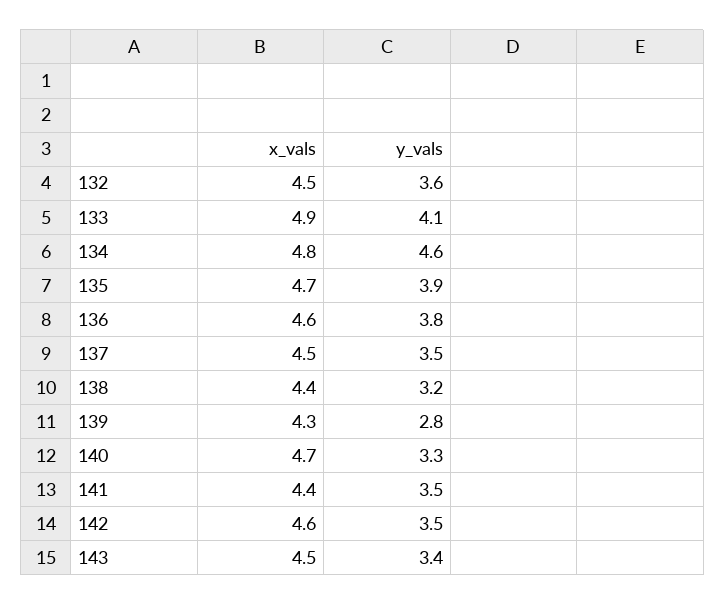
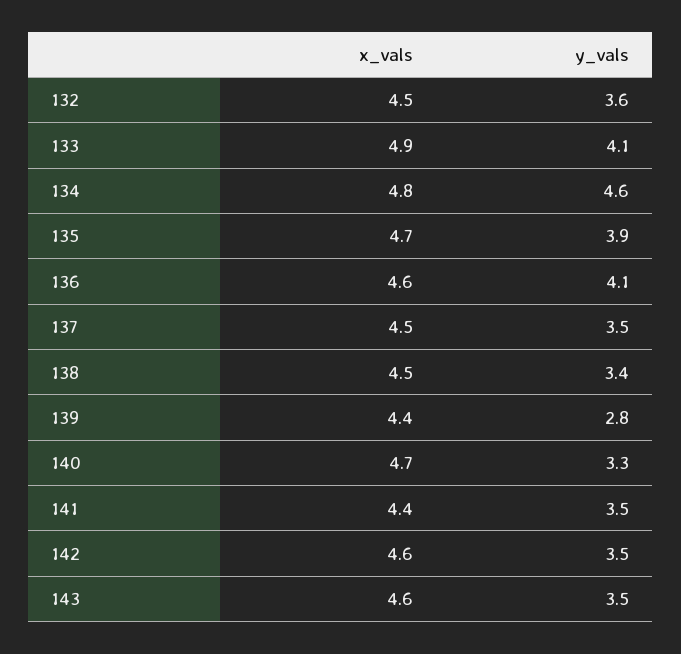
  {
    "x_vals": {
      "132": 4.5,
      "133": 4.9,
      "134": 4.8,
      "135": 4.7,
      "136": 4.6,
      "137": 4.5,
-     "138": 4.4,
+     "138": 4.5,
-     "139": 4.3,
+     "139": 4.4,
      "140": 4.7,
      "141": 4.4,
      "142": 4.6,
-     "143": 4.5
+     "143": 4.6
    },
    "y_vals": {
      "132": 3.6,
      "133": 4.1,
      "134": 4.6,
      "135": 3.9,
-     "136": 3.8,
+     "136": 4.1,
      "137": 3.5,
-     "138": 3.2,
+     "138": 3.4,
      "139": 2.8,
      "140": 3.3,
      "141": 3.5,
      "142": 3.5,
-     "143": 3.4
+     "143": 3.5
    }
  }

